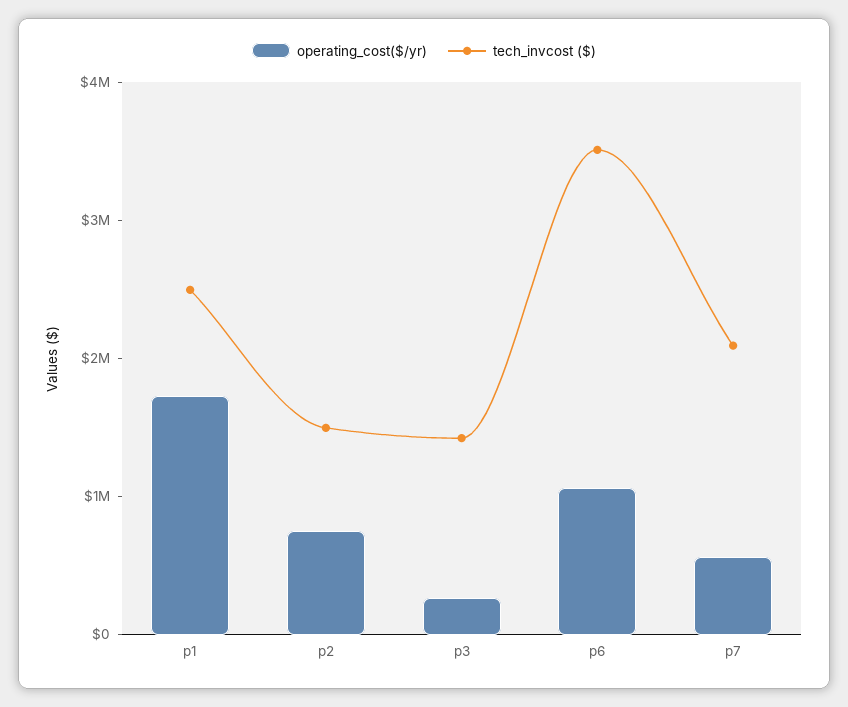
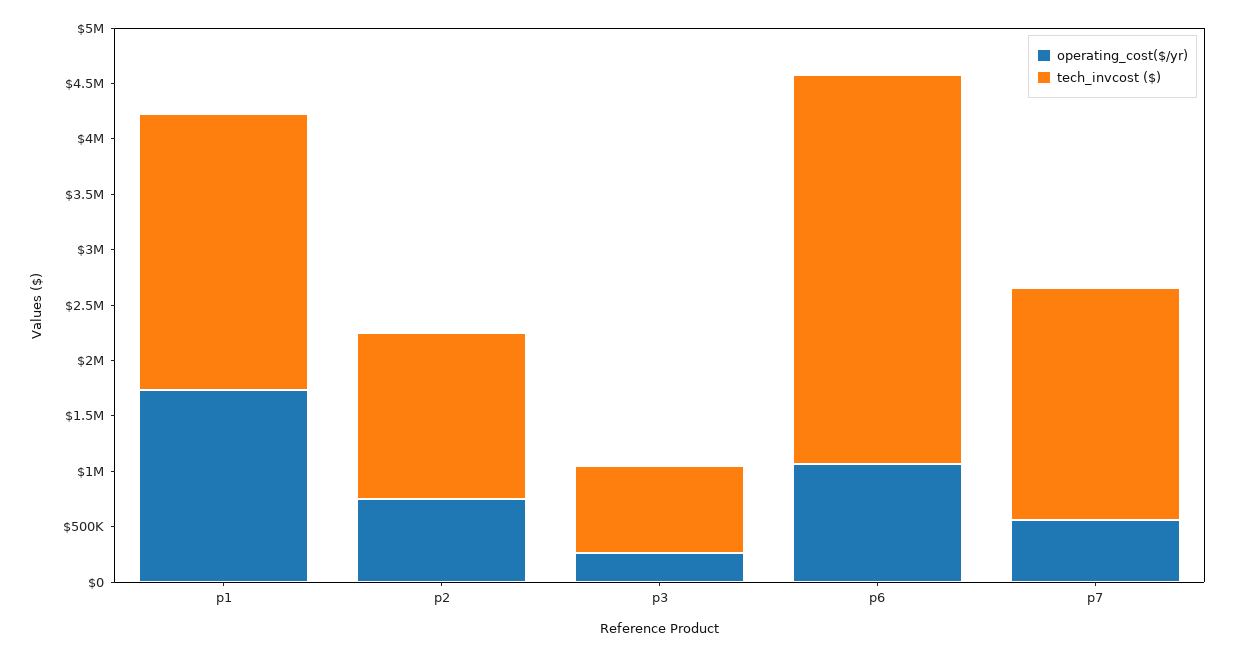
  {
    "operating_cost($/yr)": {
      "p1": 1700000,
      "p2": 800000,
      "p3": 300000,
      "p6": 1100000,
      "p7": 600000
    },
    "tech_invcost ($)": {
      "p1": 2500000,
      "p2": 1500000,
-     "p3": 1400000,
+     "p3": 800000,
      "p6": 3500000,
      "p7": 2100000
    }
  }

